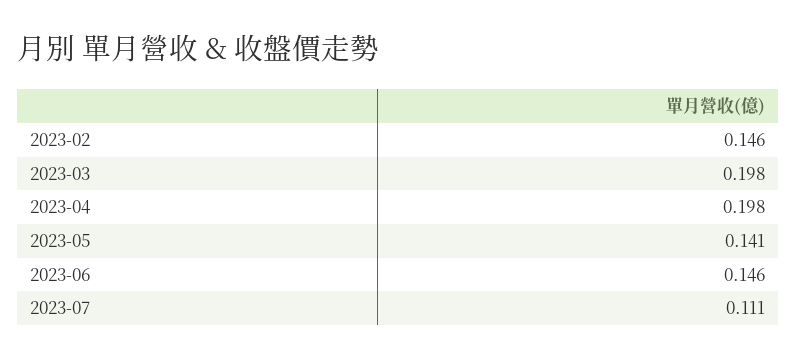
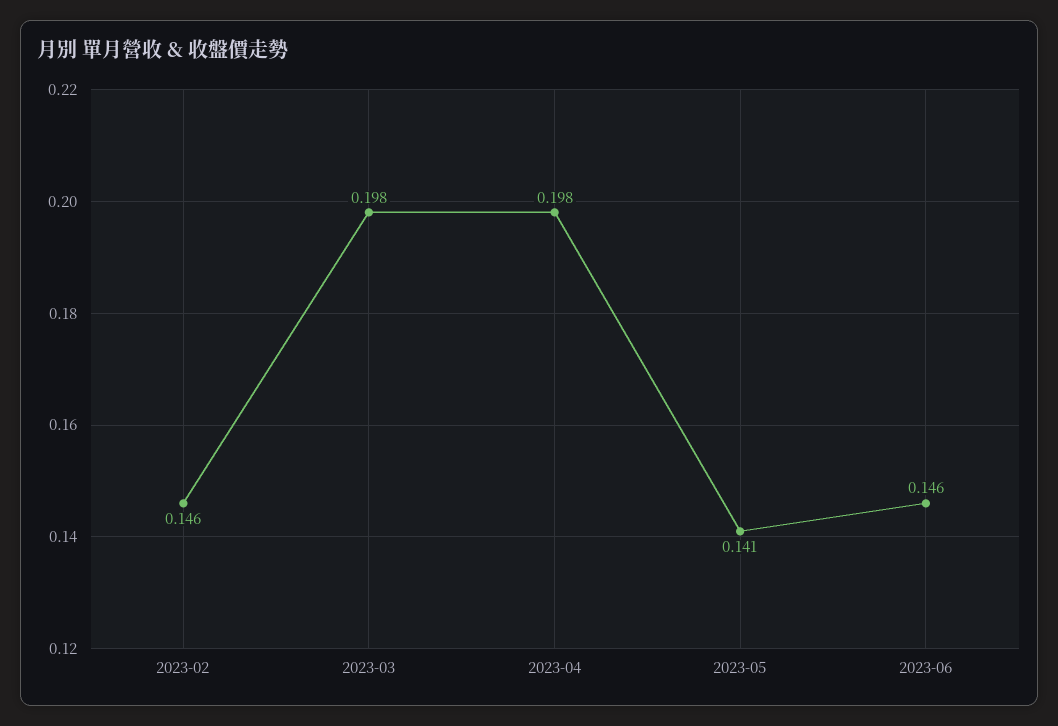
  {
    "2023-02": 0.146,
    "2023-03": 0.198,
    "2023-04": 0.198,
    "2023-05": 0.141,
-   "2023-06": 0.146,
+   "2023-06": 0.146
-   "2023-07": 0.111
  }

